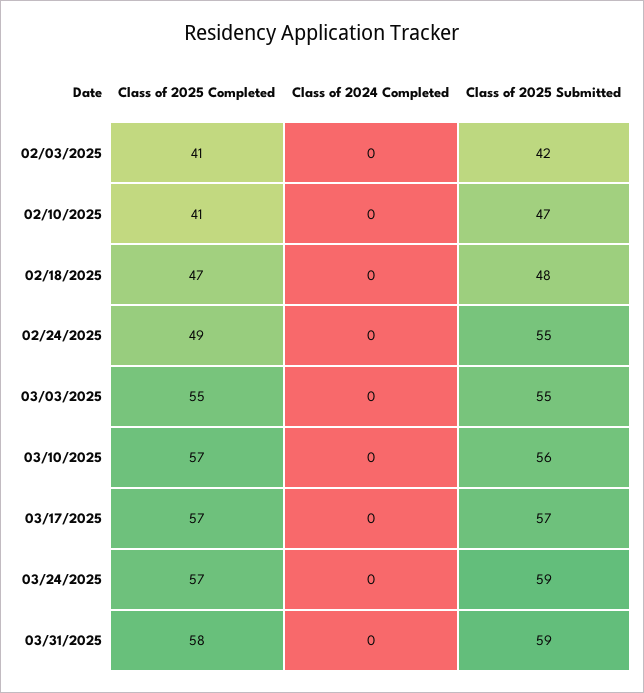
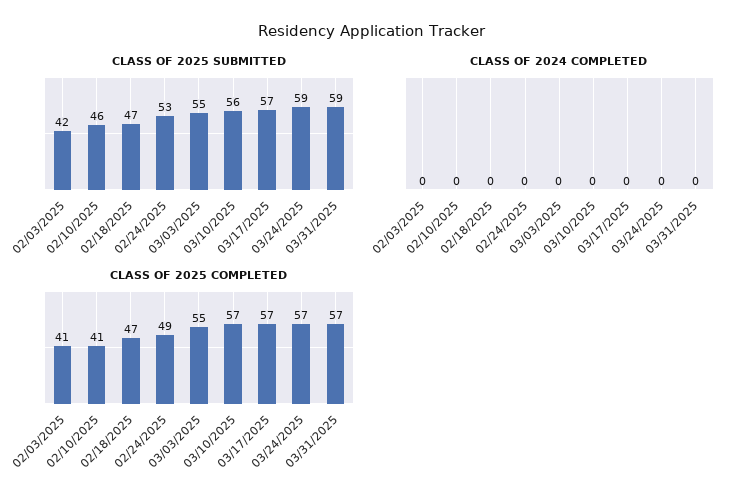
  {
    "Class of 2025 Completed": {
      "02/03/2025": 41,
      "02/10/2025": 41,
      "02/18/2025": 47,
      "02/24/2025": 49,
      "03/03/2025": 55,
      "03/10/2025": 57,
      "03/17/2025": 57,
      "03/24/2025": 57,
-     "03/31/2025": 58
+     "03/31/2025": 57
    },
    "Class of 2024 Completed": {
      "02/03/2025": 0,
      "02/10/2025": 0,
      "02/18/2025": 0,
      "02/24/2025": 0,
      "03/03/2025": 0,
      "03/10/2025": 0,
      "03/17/2025": 0,
      "03/24/2025": 0,
      "03/31/2025": 0
    },
    "Class of 2025 Submitted": {
      "02/03/2025": 42,
-     "02/10/2025": 47,
+     "02/10/2025": 46,
-     "02/18/2025": 48,
+     "02/18/2025": 47,
-     "02/24/2025": 55,
+     "02/24/2025": 53,
      "03/03/2025": 55,
      "03/10/2025": 56,
      "03/17/2025": 57,
      "03/24/2025": 59,
      "03/31/2025": 59
    }
  }

